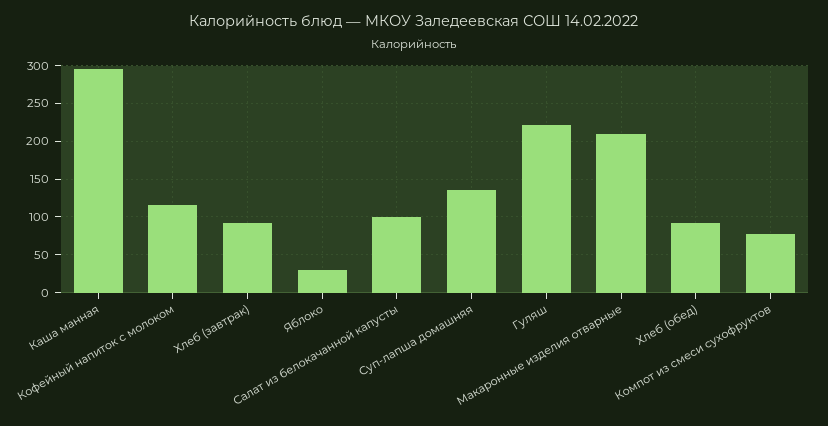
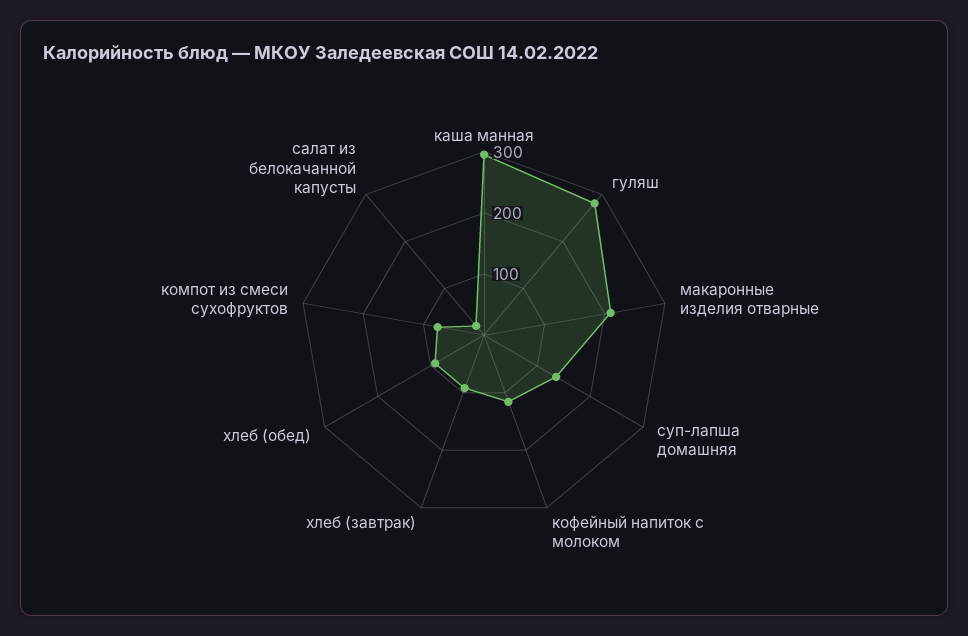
  {
    "Каша манная": 300,
    "Кофейный напиток с молоком": 120,
    "Хлеб (завтрак)": 90,
-   "Яблоко": 30,
-   "Салат из белокачанной капусты": 100,
+   "Салат из белокачанной капусты": 20,
    "Суп-лапша домашняя": 140,
-   "Гуляш": 220,
+   "Гуляш": 280,
    "Макаронные изделия отварные": 210,
    "Хлеб (обед)": 90,
    "Компот из смеси сухофруктов": 80
  }

